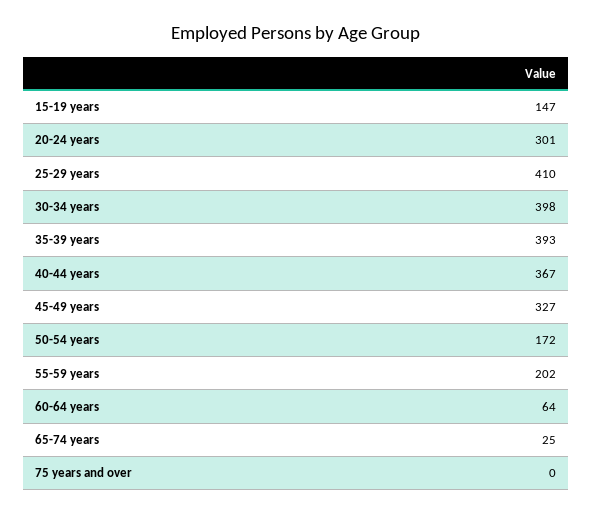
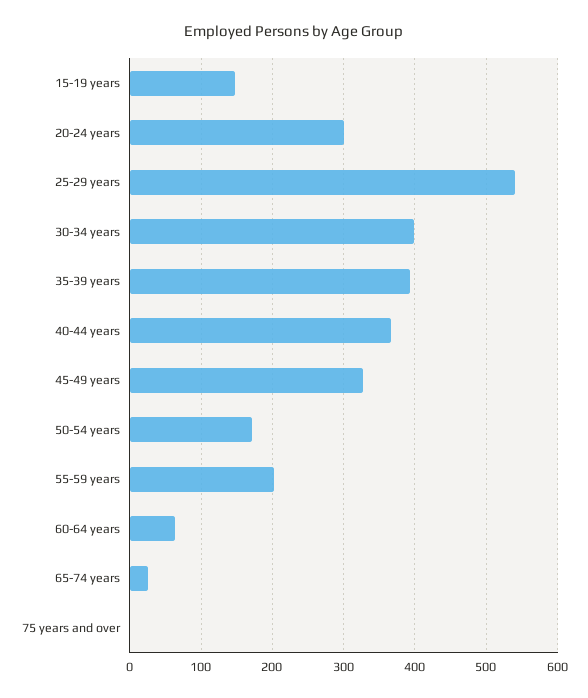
  {
    "15-19 years": 147,
    "20-24 years": 301,
-   "25-29 years": 410,
+   "25-29 years": 540,
    "30-34 years": 398,
    "35-39 years": 393,
    "40-44 years": 367,
    "45-49 years": 327,
    "50-54 years": 172,
    "55-59 years": 202,
    "60-64 years": 64,
    "65-74 years": 25,
    "75 years and over": 0
  }

